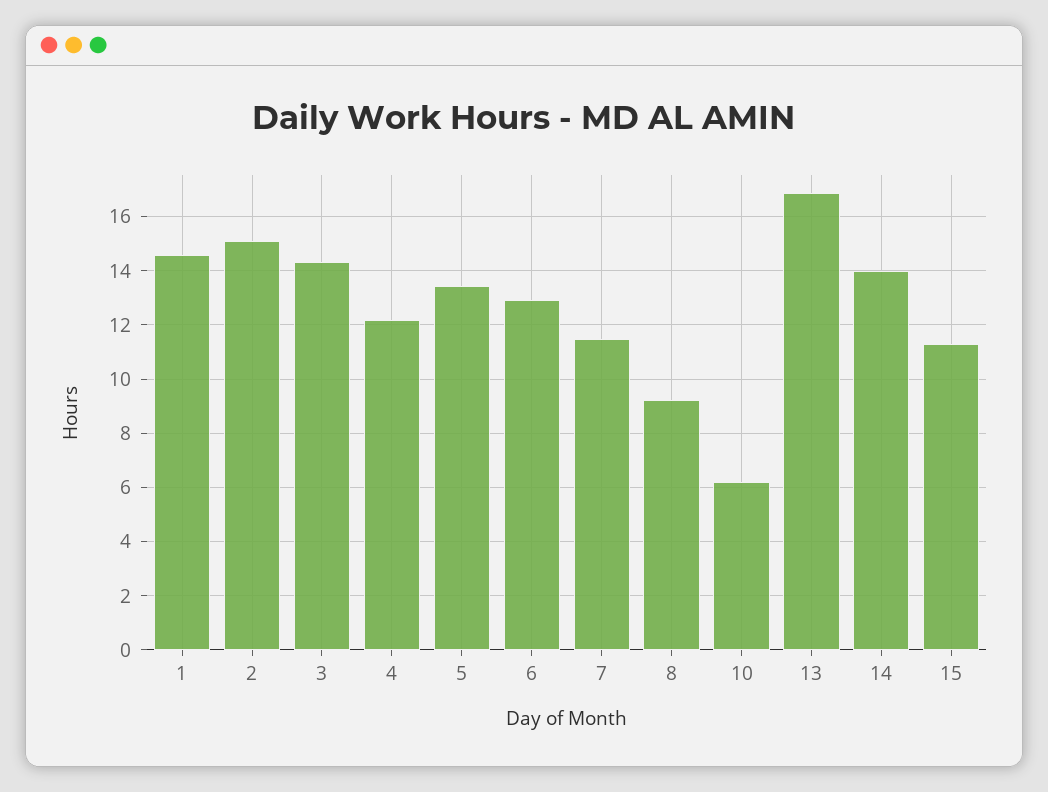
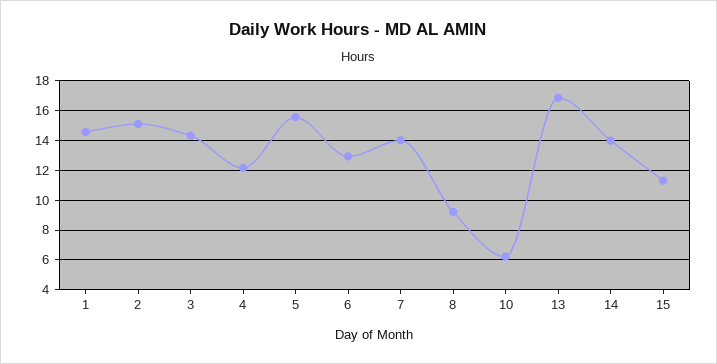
  {
    "1": 14.5,
    "2": 15,
    "3": 14.25,
    "4": 12.25,
-   "5": 13.5,
+   "5": 15.5,
    "6": 13,
-   "7": 11.5,
+   "7": 14,
    "8": 9.25,
    "10": 6.25,
    "13": 16.75,
    "14": 14,
    "15": 11.25
  }

